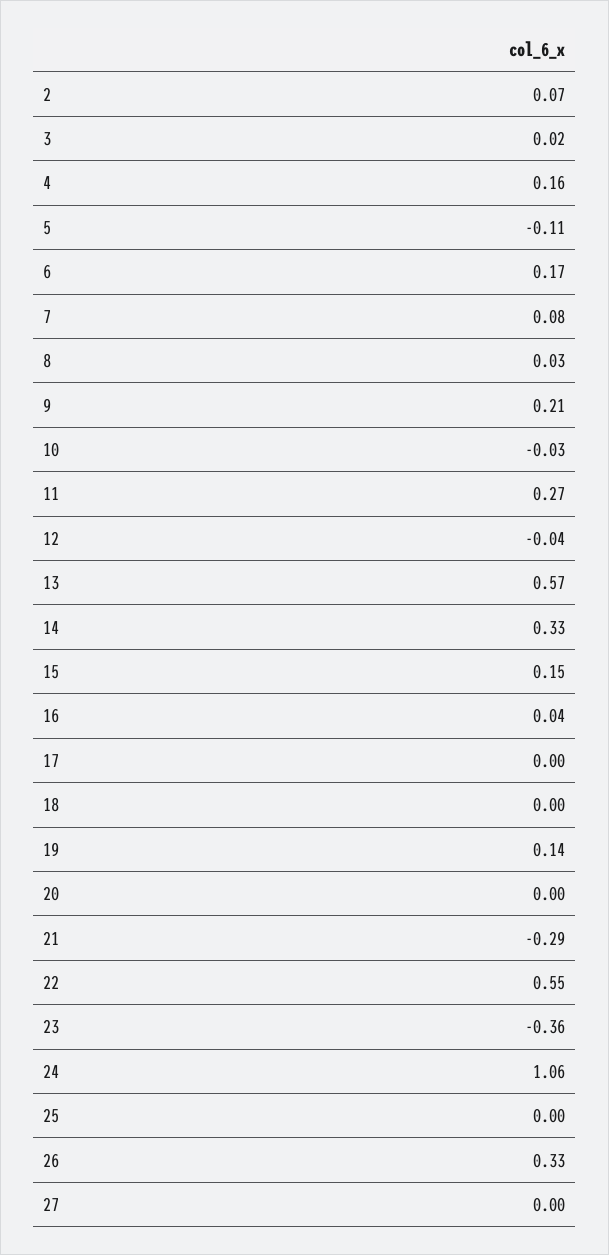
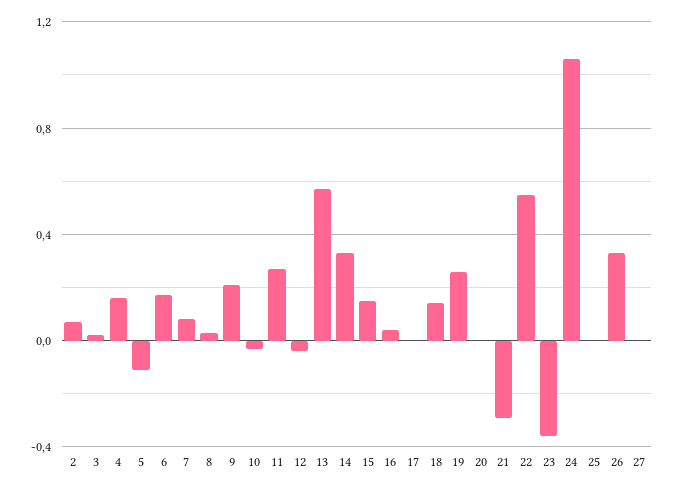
  {
    "2": 0.07,
    "3": 0.02,
    "4": 0.16,
    "5": -0.11,
    "6": 0.17,
    "7": 0.08,
    "8": 0.03,
    "9": 0.21,
    "10": -0.03,
    "11": 0.27,
    "12": -0.04,
    "13": 0.57,
    "14": 0.33,
    "15": 0.15,
    "16": 0.04,
    "17": 0,
-   "18": 0,
+   "18": 0.15,
-   "19": 0.14,
+   "19": 0.25,
    "20": 0,
    "21": -0.29,
    "22": 0.55,
    "23": -0.36,
    "24": 1.06,
    "25": 0,
    "26": 0.33,
    "27": 0
  }

